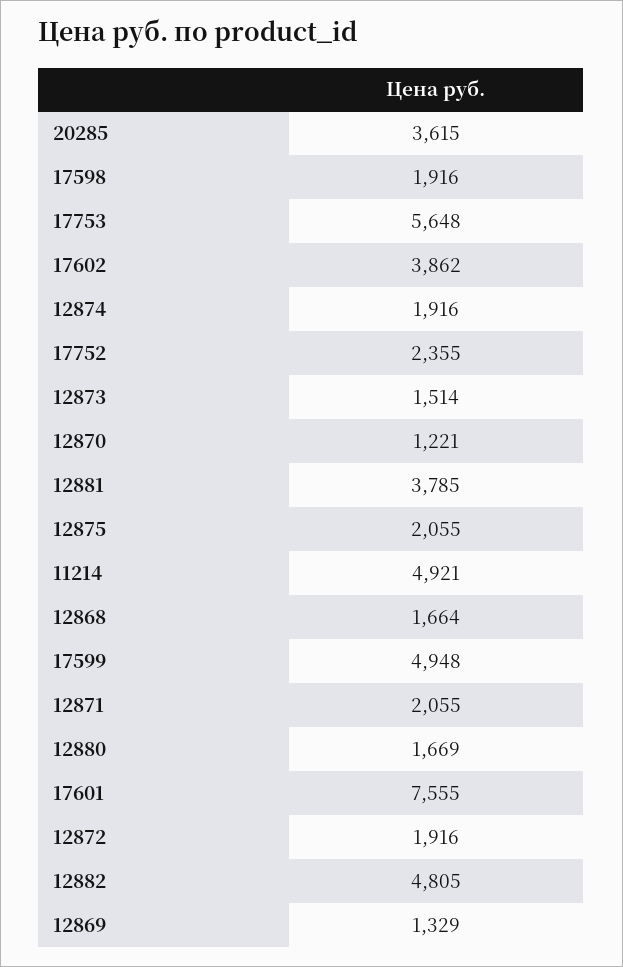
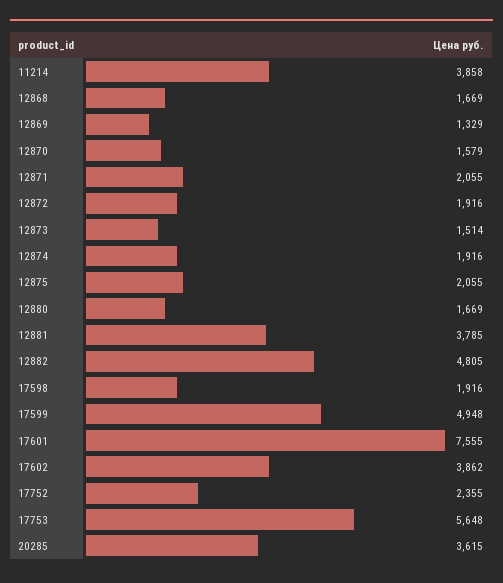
  {
    "20285": 3615,
    "17598": 1916,
    "17753": 5648,
    "17602": 3862,
    "12874": 1916,
    "17752": 2355,
    "12873": 1514,
-   "12870": 1221,
+   "12870": 1579,
    "12881": 3785,
    "12875": 2055,
-   "11214": 4921,
+   "11214": 3858,
-   "12868": 1664,
+   "12868": 1669,
    "17599": 4948,
    "12871": 2055,
    "12880": 1669,
    "17601": 7555,
    "12872": 1916,
    "12882": 4805,
    "12869": 1329
  }

